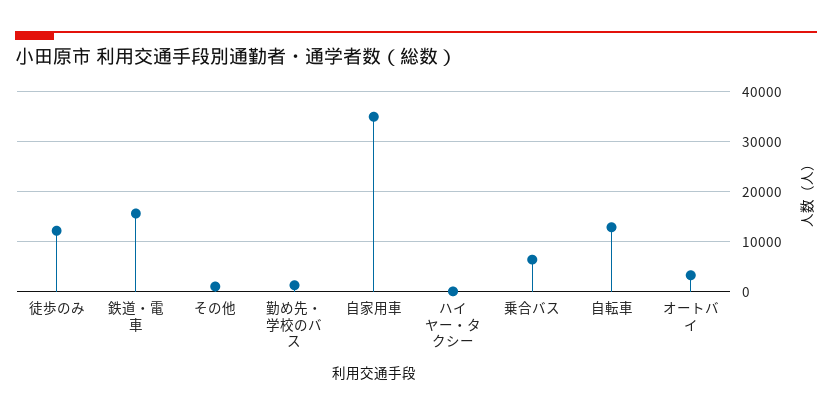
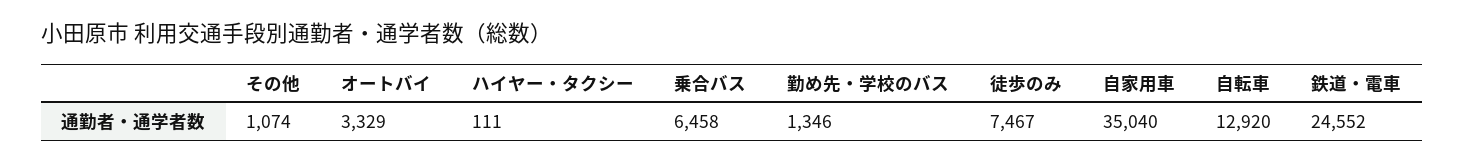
  {
-   "徒歩のみ": 12000,
+   "徒歩のみ": 7467,
-   "鉄道・電車": 16000,
+   "鉄道・電車": 24552,
    "その他": 1074,
    "勤め先・学校のバス": 1346,
    "自家用車": 35040,
    "ハイヤー・タクシー": 111,
    "乗合バス": 6458,
    "自転車": 12920,
    "オートバイ": 3329
  }

